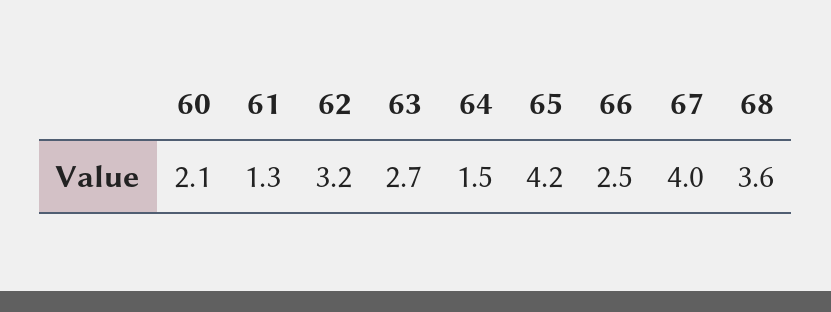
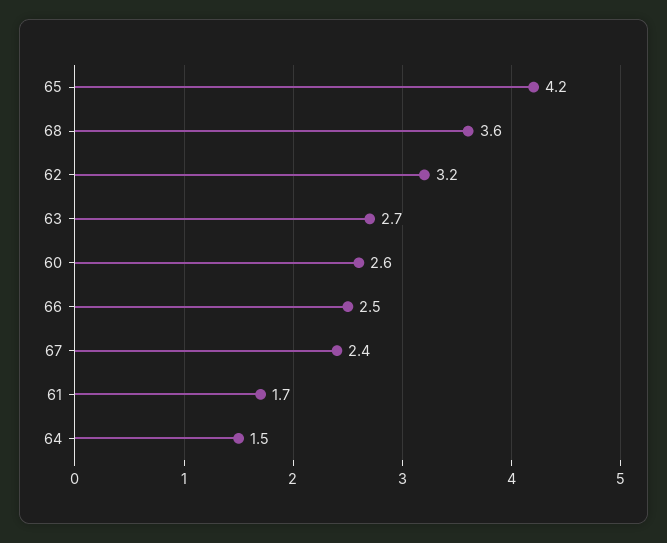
  {
-   "60": 2.1,
+   "60": 2.6,
-   "61": 1.3,
+   "61": 1.7,
    "62": 3.2,
    "63": 2.7,
    "64": 1.5,
    "65": 4.2,
    "66": 2.5,
-   "67": 4,
+   "67": 2.4,
    "68": 3.6
  }

